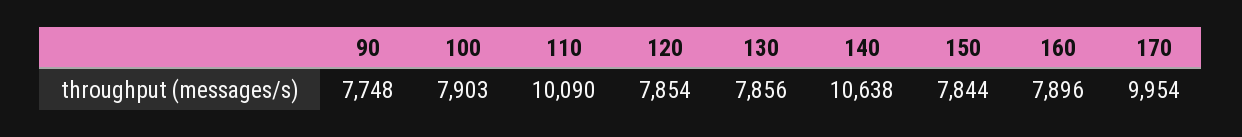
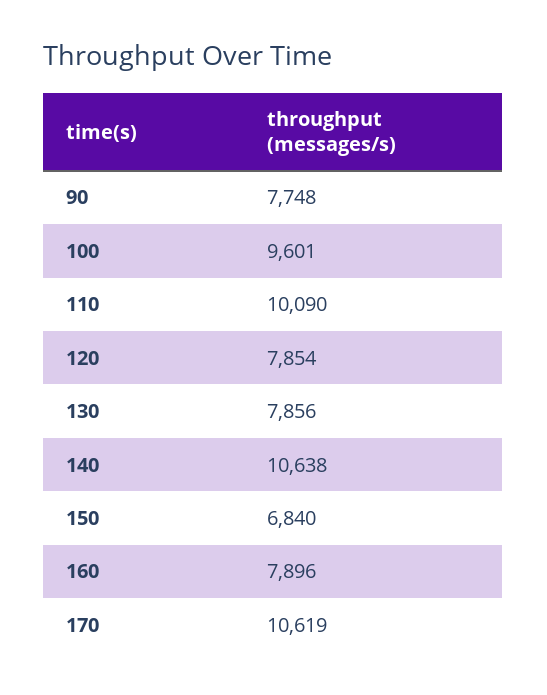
  {
    "90": 7748,
-   "100": 7903,
+   "100": 9601,
    "110": 10090,
    "120": 7854,
    "130": 7856,
    "140": 10638,
-   "150": 7844,
+   "150": 6840,
    "160": 7896,
-   "170": 9954
+   "170": 10619
  }

